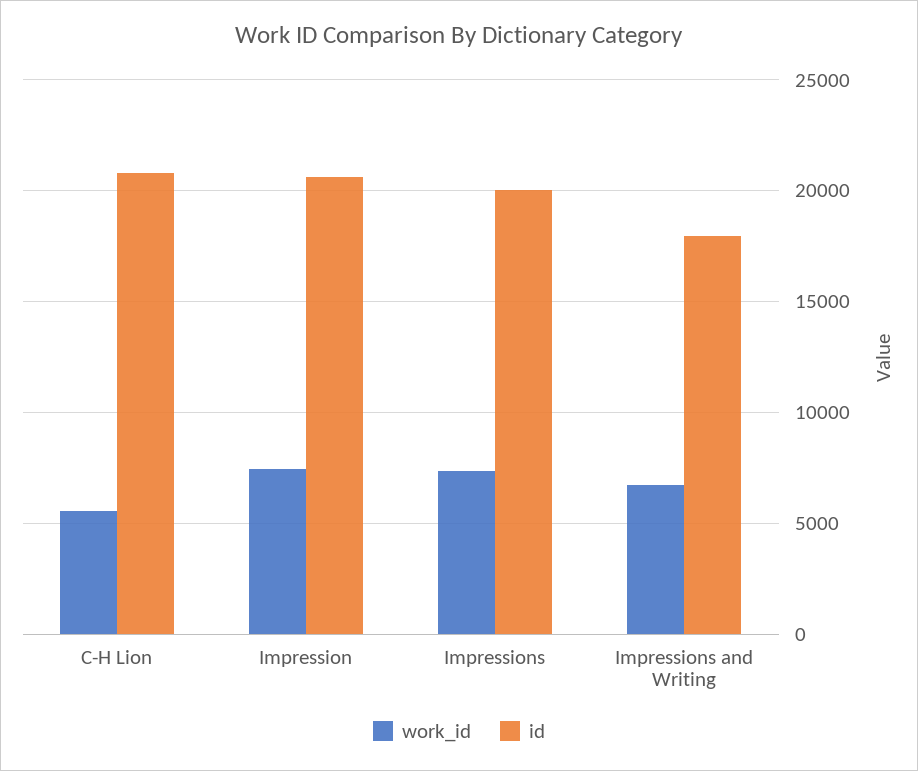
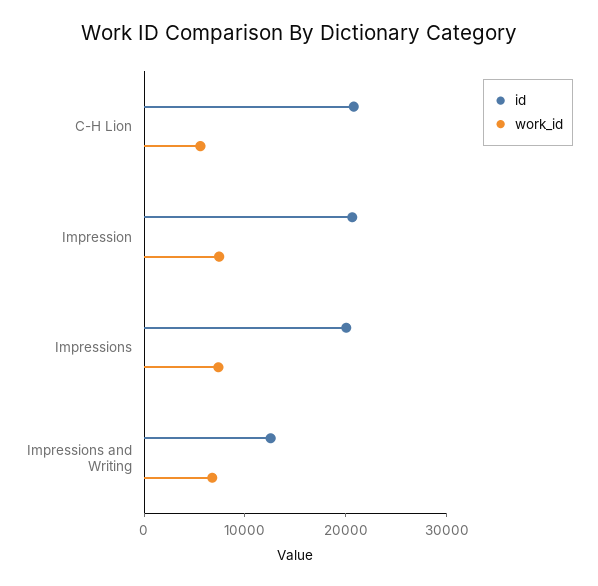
  {
    "work_id": {
      "C-H Lion": 5500,
      "Impression": 7500,
      "Impressions": 7500,
      "Impressions and Writing": 6500
    },
    "id": {
      "C-H Lion": 21000,
      "Impression": 20500,
      "Impressions": 20000,
-     "Impressions and Writing": 18000
+     "Impressions and Writing": 12000
    }
  }

